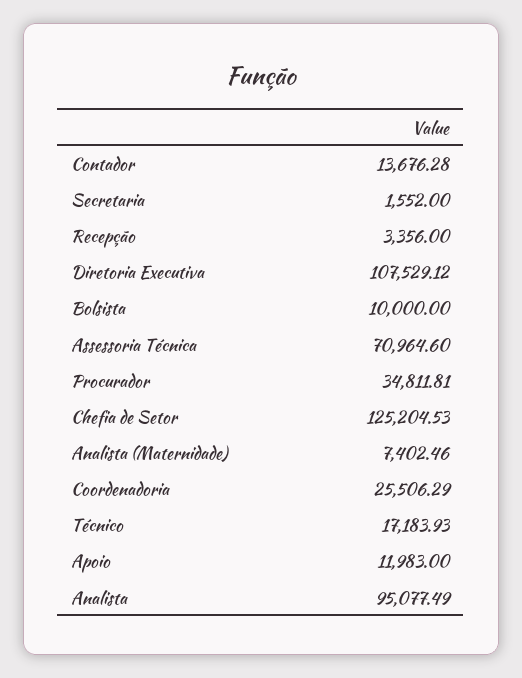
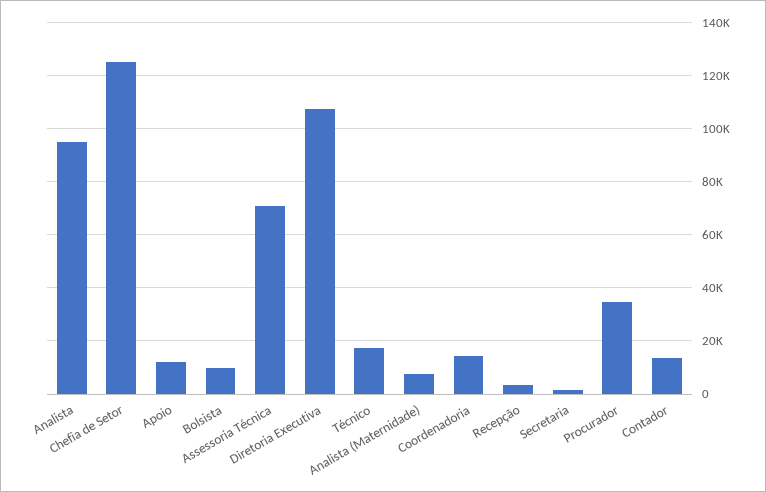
  {
    "Contador": 13676.28,
    "Secretaria": 1552,
    "Recepção": 3356,
    "Diretoria Executiva": 107529.12,
    "Bolsista": 10000,
    "Assessoria Técnica": 70964.6,
    "Procurador": 34811.81,
    "Chefia de Setor": 125204.53,
    "Analista (Maternidade)": 7402.46,
-   "Coordenadoria": 25506.29,
+   "Coordenadoria": 15000,
    "Técnico": 17183.93,
    "Apoio": 11983,
    "Analista": 95077.49
  }

